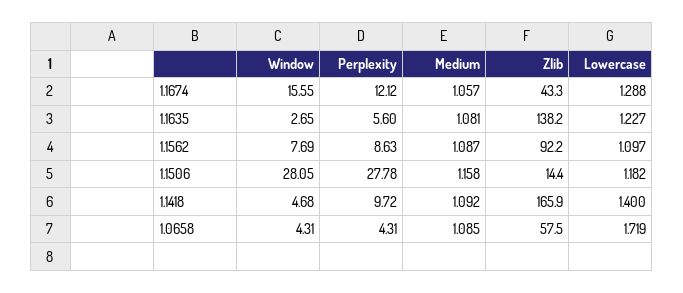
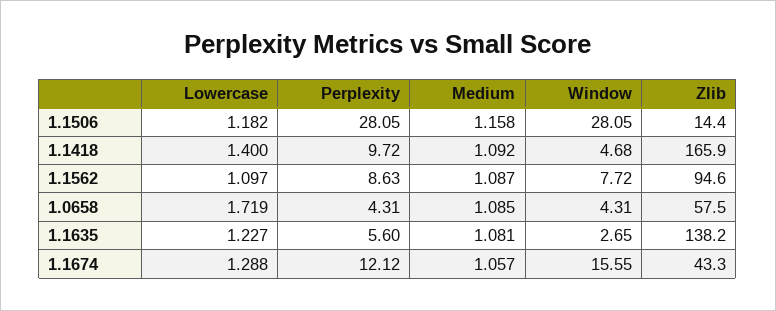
  {
    "Window": {
      "1.1674": 15.55,
      "1.1635": 2.65,
-     "1.1562": 7.69,
+     "1.1562": 7.72,
      "1.1506": 28.05,
      "1.1418": 4.68,
      "1.0658": 4.31
    },
    "Perplexity": {
      "1.1674": 12.12,
      "1.1635": 5.6,
      "1.1562": 8.63,
-     "1.1506": 27.78,
+     "1.1506": 28.05,
      "1.1418": 9.72,
      "1.0658": 4.31
    },
    "Medium": {
      "1.1674": 1.057,
      "1.1635": 1.081,
      "1.1562": 1.087,
      "1.1506": 1.158,
      "1.1418": 1.092,
      "1.0658": 1.085
    },
    "Zlib": {
      "1.1674": 43.3,
      "1.1635": 138.2,
-     "1.1562": 92.2,
+     "1.1562": 94.6,
      "1.1506": 14.4,
      "1.1418": 165.9,
      "1.0658": 57.5
    },
    "Lowercase": {
      "1.1674": 1.288,
      "1.1635": 1.227,
      "1.1562": 1.097,
      "1.1506": 1.182,
      "1.1418": 1.4,
      "1.0658": 1.719
    }
  }

